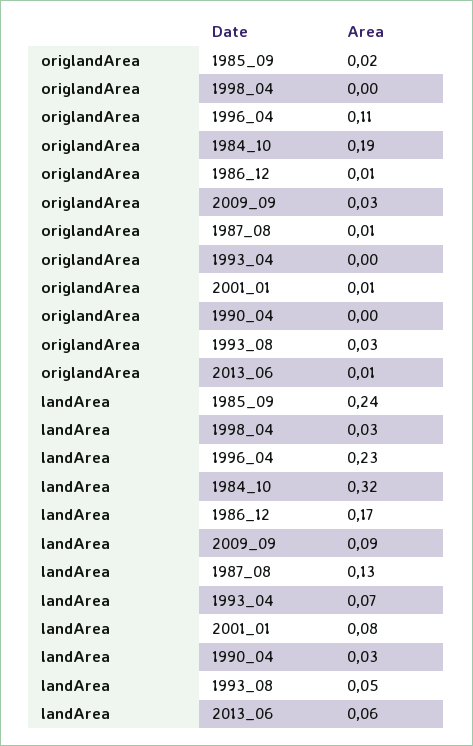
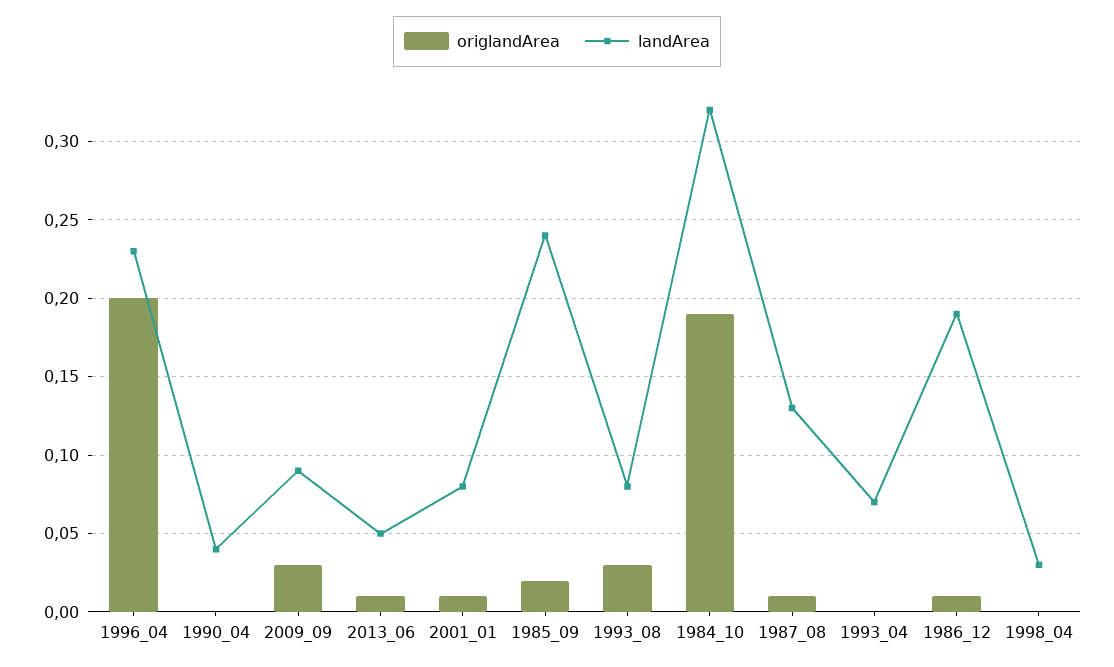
  {
    "origlandArea": {
      "1985_09": 0.02,
      "1998_04": 0,
-     "1996_04": 0.11,
+     "1996_04": 0.2,
      "1984_10": 0.19,
      "1986_12": 0.01,
      "2009_09": 0.03,
      "1987_08": 0.01,
      "1993_04": 0,
      "2001_01": 0.01,
      "1990_04": 0,
      "1993_08": 0.03,
      "2013_06": 0.01
    },
    "landArea": {
      "1985_09": 0.24,
      "1998_04": 0.03,
      "1996_04": 0.23,
      "1984_10": 0.32,
-     "1986_12": 0.17,
+     "1986_12": 0.19,
      "2009_09": 0.09,
      "1987_08": 0.13,
      "1993_04": 0.07,
      "2001_01": 0.08,
-     "1990_04": 0.03,
+     "1990_04": 0.04,
-     "1993_08": 0.05,
+     "1993_08": 0.08,
-     "2013_06": 0.06
+     "2013_06": 0.05
    }
  }

